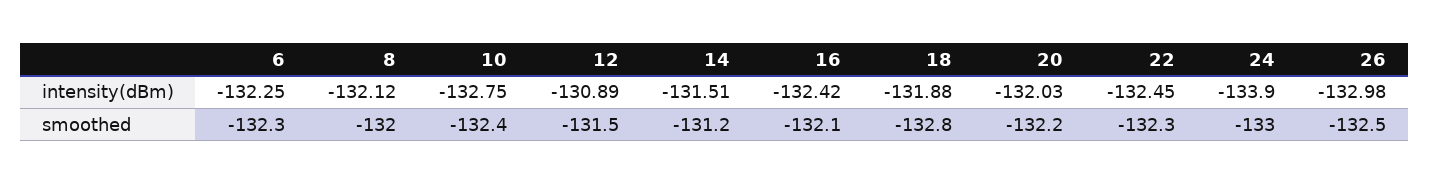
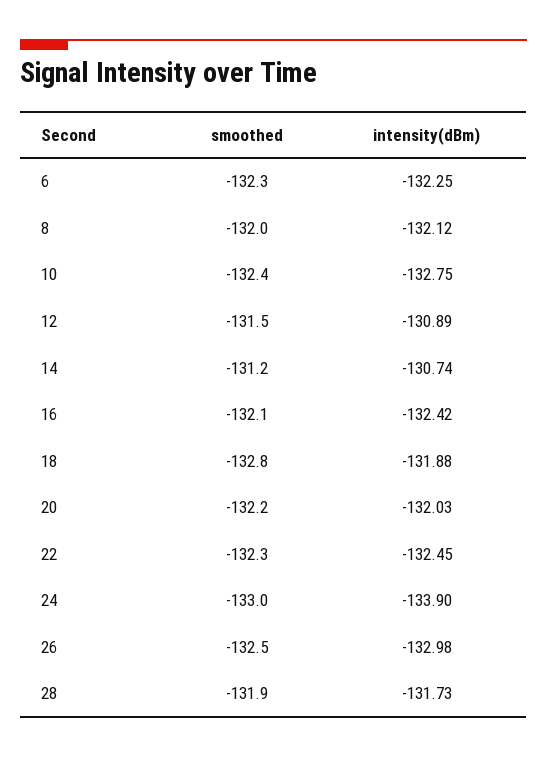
  {
    "6": {
      "intensity(dBm)": -132.25,
      "smoothed": -132.3
    },
    "8": {
      "intensity(dBm)": -132.12,
      "smoothed": -132
    },
    "10": {
      "intensity(dBm)": -132.75,
      "smoothed": -132.4
    },
    "12": {
      "intensity(dBm)": -130.89,
      "smoothed": -131.5
    },
    "14": {
-     "intensity(dBm)": -131.51,
+     "intensity(dBm)": -130.74,
      "smoothed": -131.2
    },
    "16": {
      "intensity(dBm)": -132.42,
      "smoothed": -132.1
    },
    "18": {
      "intensity(dBm)": -131.88,
      "smoothed": -132.8
    },
    "20": {
      "intensity(dBm)": -132.03,
      "smoothed": -132.2
    },
    "22": {
      "intensity(dBm)": -132.45,
      "smoothed": -132.3
    },
    "24": {
      "intensity(dBm)": -133.9,
      "smoothed": -133
    },
    "26": {
      "intensity(dBm)": -132.98,
      "smoothed": -132.5
-   }
+   },
+   "28": {
+     "smoothed": -131.9,
+     "intensity(dBm)": -131.73
+   }
  }

